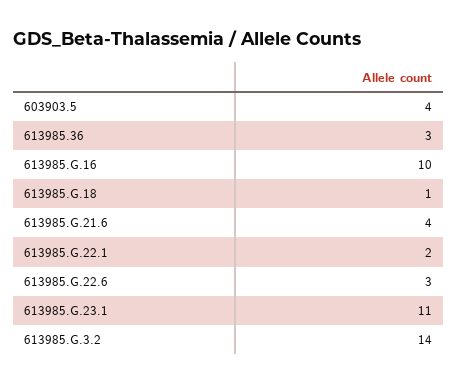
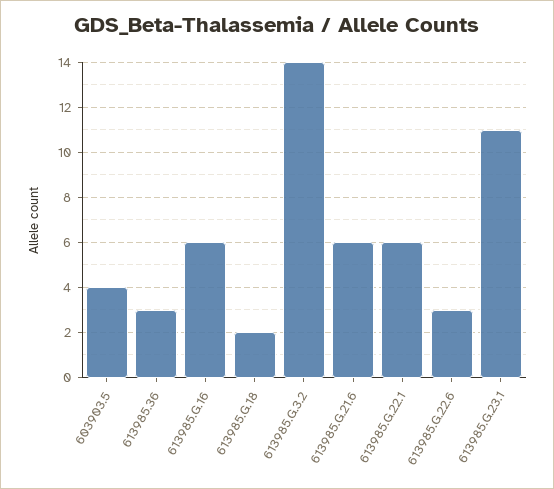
  {
    "603903.5": 4,
    "613985.36": 3,
-   "613985.G.16": 10,
+   "613985.G.16": 6,
-   "613985.G.18": 1,
+   "613985.G.18": 2,
-   "613985.G.21.6": 4,
+   "613985.G.21.6": 6,
-   "613985.G.22.1": 2,
+   "613985.G.22.1": 6,
    "613985.G.22.6": 3,
    "613985.G.23.1": 11,
    "613985.G.3.2": 14
  }

